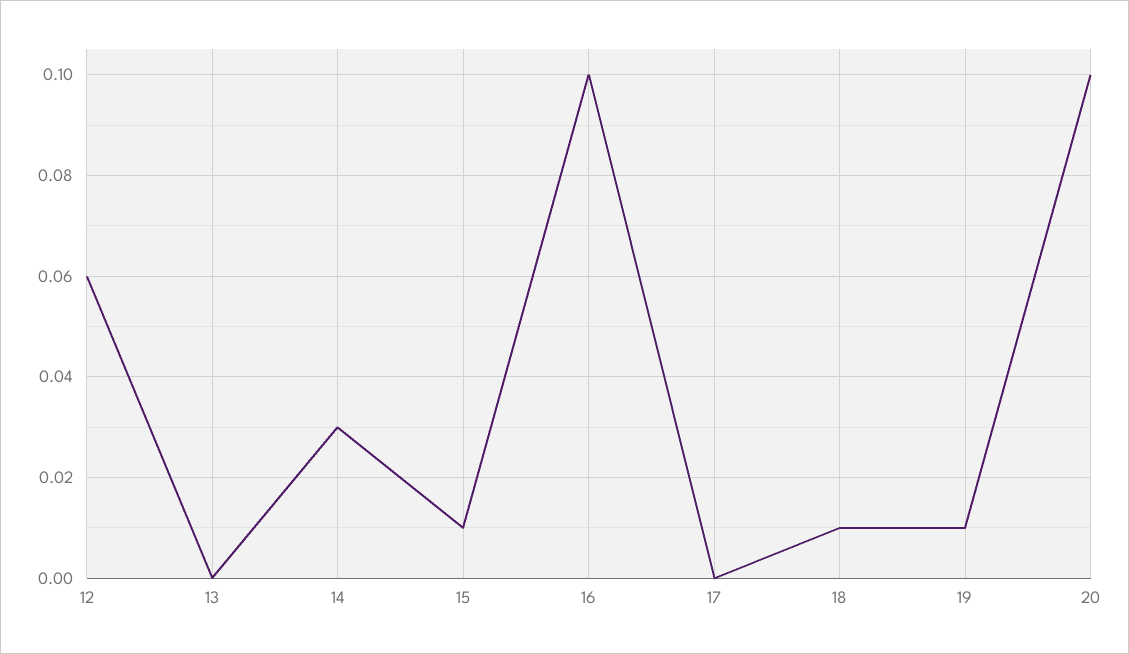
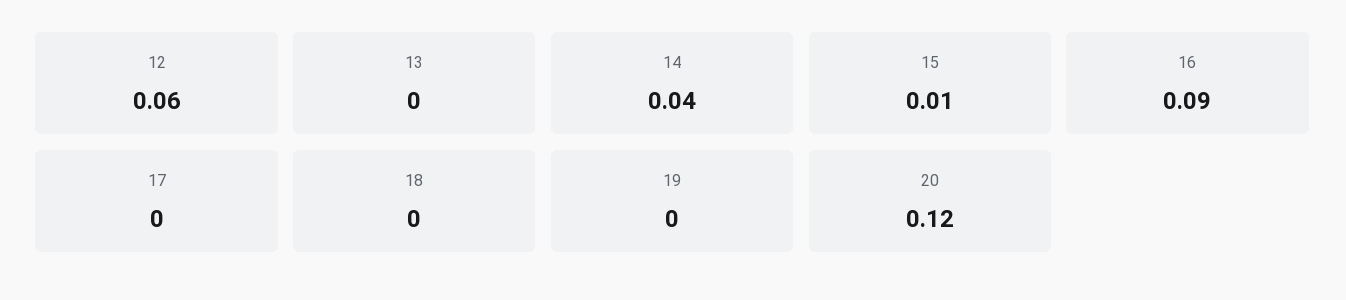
  {
    "12": 0.06,
    "13": 0,
-   "14": 0.03,
+   "14": 0.04,
    "15": 0.01,
-   "16": 0.1,
+   "16": 0.09,
    "17": 0,
-   "18": 0.01,
+   "18": 0,
-   "19": 0.01,
+   "19": 0,
-   "20": 0.1
+   "20": 0.12
  }

